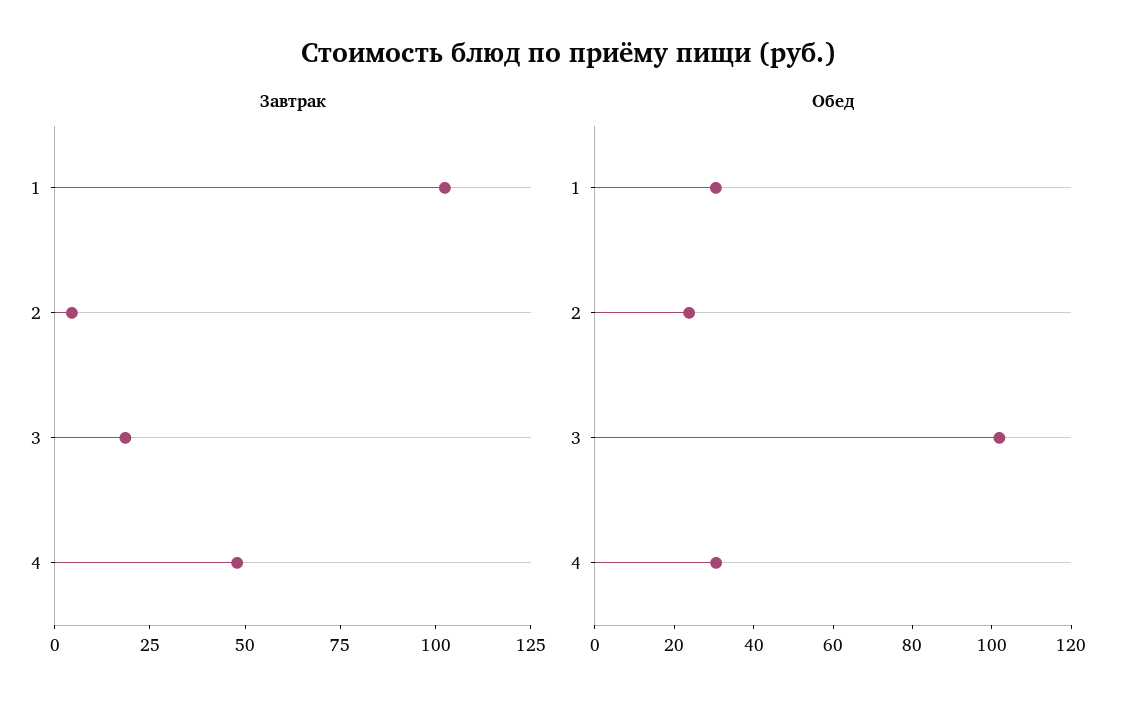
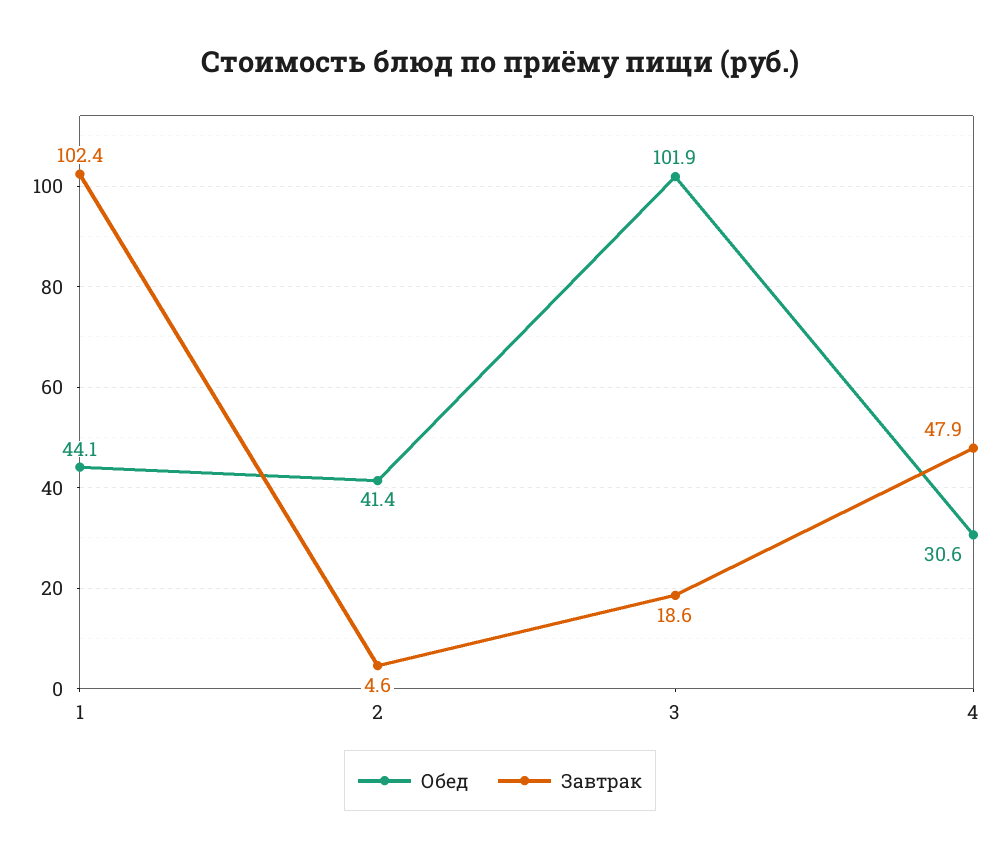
  {
    "Завтрак": {
      "1": 102.4,
      "2": 4.6,
      "3": 18.6,
      "4": 47.9
    },
    "Обед": {
-     "1": 30,
+     "1": 44.1,
-     "2": 25,
+     "2": 41.4,
      "3": 101.9,
      "4": 30.6
    }
  }

